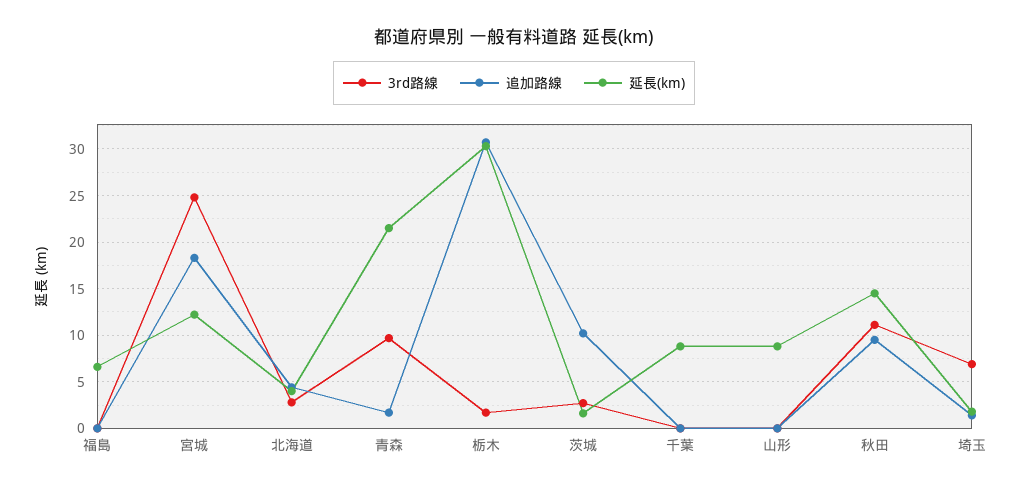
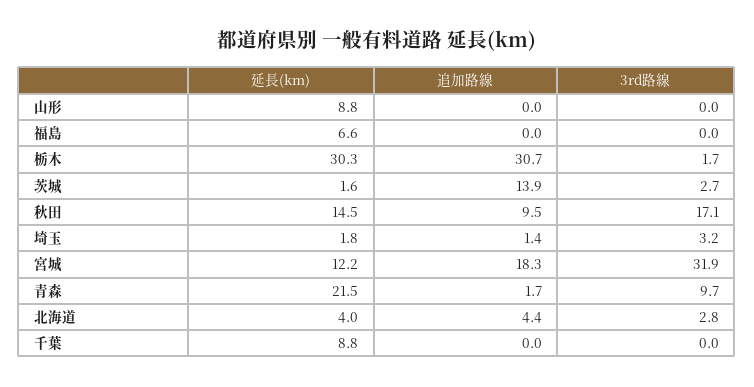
  {
    "3rd路線": {
      "福島": 0,
-     "宮城": 25,
+     "宮城": 31.9,
      "北海道": 2.8,
      "青森": 9.7,
      "栃木": 1.7,
      "茨城": 2.7,
      "千葉": 0,
      "山形": 0,
-     "秋田": 11,
+     "秋田": 17.1,
-     "埼玉": 7
+     "埼玉": 3.2
    },
    "追加路線": {
      "福島": 0,
      "宮城": 18.3,
      "北海道": 4.4,
      "青森": 1.7,
      "栃木": 30.7,
-     "茨城": 10,
+     "茨城": 13.9,
      "千葉": 0,
      "山形": 0,
      "秋田": 9.5,
      "埼玉": 1.4
    },
    "延長(km)": {
      "福島": 6.6,
      "宮城": 12.2,
      "北海道": 4,
      "青森": 21.5,
      "栃木": 30.3,
      "茨城": 1.6,
      "千葉": 8.8,
      "山形": 8.8,
      "秋田": 14.5,
      "埼玉": 1.8
    }
  }

